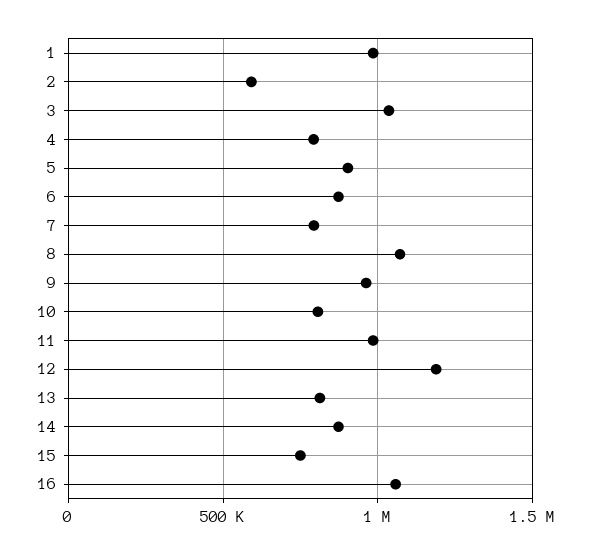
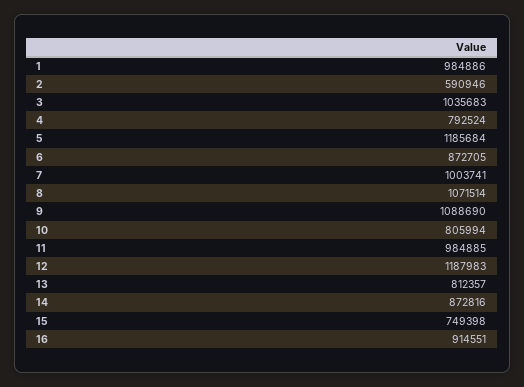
  {
    "1": 984886,
    "2": 590946,
    "3": 1035683,
    "4": 792524,
-   "5": 900000,
+   "5": 1185684,
    "6": 872705,
-   "7": 800000,
+   "7": 1003741,
    "8": 1071514,
-   "9": 950000,
+   "9": 1088690,
    "10": 805994,
    "11": 984885,
    "12": 1187983,
    "13": 812357,
    "14": 872816,
    "15": 749398,
-   "16": 1050000
+   "16": 914551
  }

